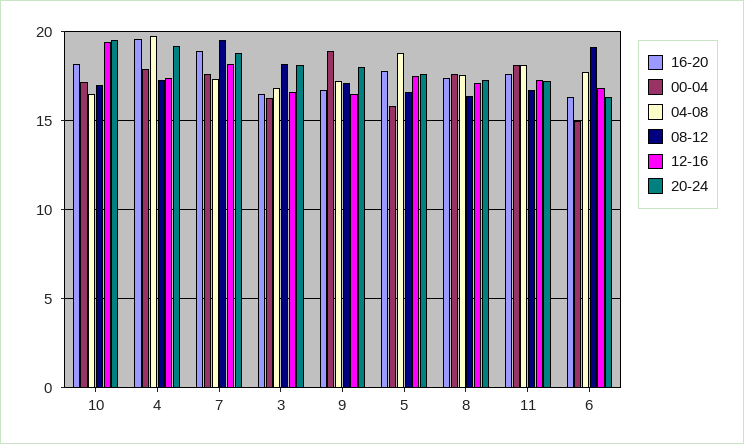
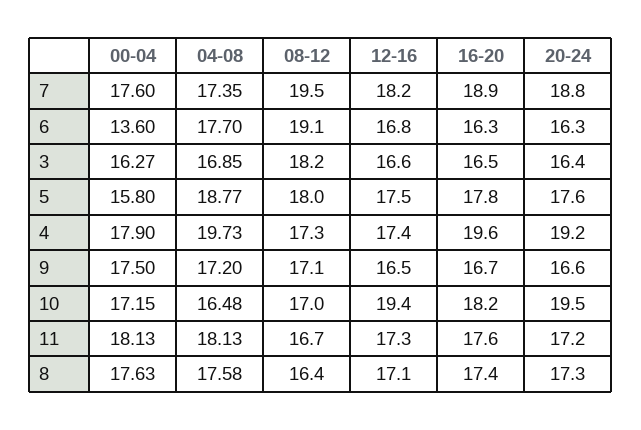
  {
    "16-20": {
      "10": 18.2,
      "4": 19.6,
      "7": 18.9,
      "3": 16.5,
      "9": 16.7,
      "5": 17.8,
      "8": 17.4,
      "11": 17.6,
      "6": 16.3
    },
    "00-04": {
      "10": 17.15,
      "4": 17.9,
      "7": 17.6,
      "3": 16.27,
-     "9": 19,
+     "9": 17.5,
      "5": 15.8,
      "8": 17.63,
      "11": 18.13,
-     "6": 15
+     "6": 13.6
    },
    "04-08": {
      "10": 16.48,
      "4": 19.73,
      "7": 17.35,
      "3": 16.85,
      "9": 17.2,
      "5": 18.77,
      "8": 17.58,
      "11": 18.13,
      "6": 17.7
    },
    "08-12": {
      "10": 17,
      "4": 17.3,
      "7": 19.5,
      "3": 18.2,
      "9": 17.1,
-     "5": 16.5,
+     "5": 18,
      "8": 16.4,
      "11": 16.7,
      "6": 19.1
    },
    "12-16": {
      "10": 19.4,
      "4": 17.4,
      "7": 18.2,
      "3": 16.6,
      "9": 16.5,
      "5": 17.5,
      "8": 17.1,
      "11": 17.3,
      "6": 16.8
    },
    "20-24": {
      "10": 19.5,
      "4": 19.2,
      "7": 18.8,
-     "3": 18,
+     "3": 16.4,
-     "9": 18,
+     "9": 16.6,
      "5": 17.6,
      "8": 17.3,
      "11": 17.2,
      "6": 16.3
    }
  }

